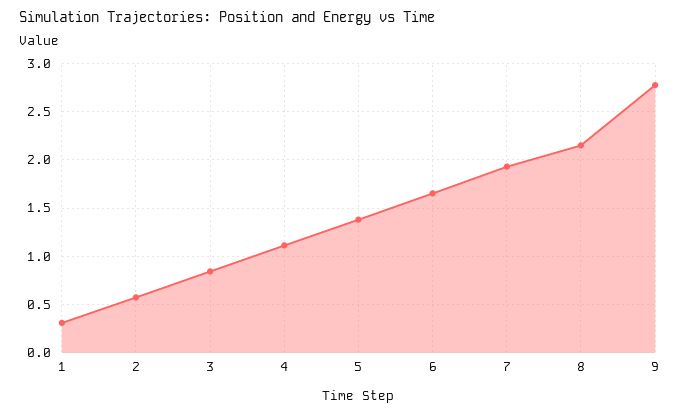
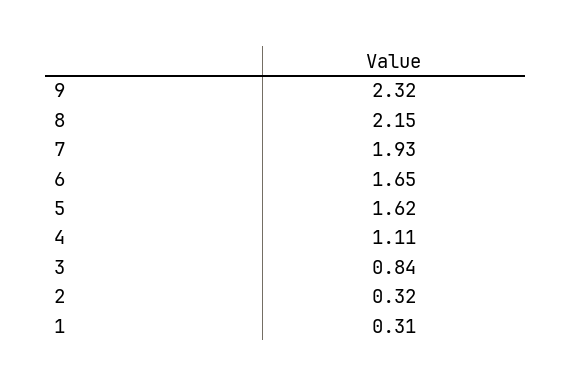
  {
    "1": 0.31,
-   "2": 0.6,
+   "2": 0.32,
    "3": 0.84,
    "4": 1.11,
-   "5": 1.4,
+   "5": 1.62,
    "6": 1.65,
    "7": 1.93,
    "8": 2.15,
-   "9": 2.8
+   "9": 2.32
  }

